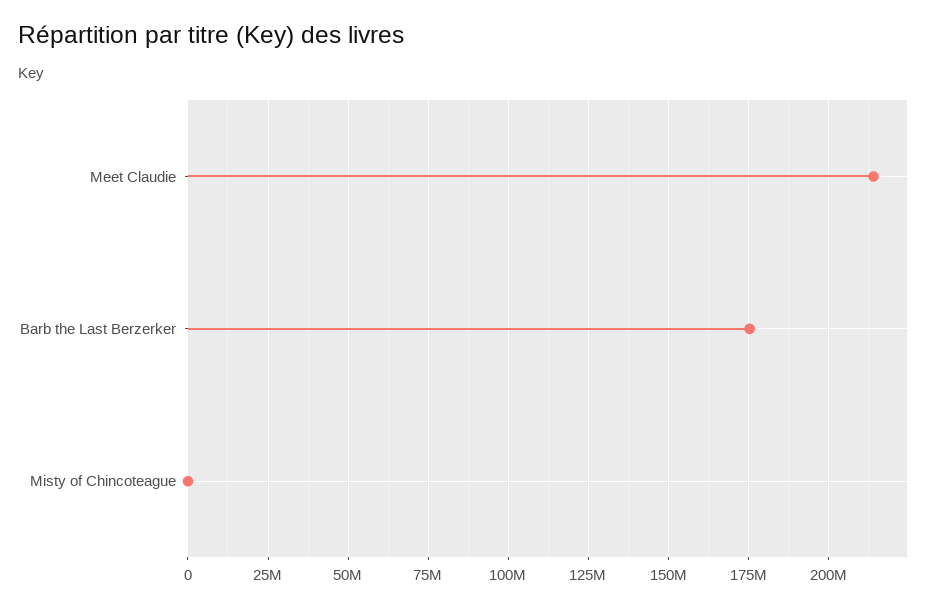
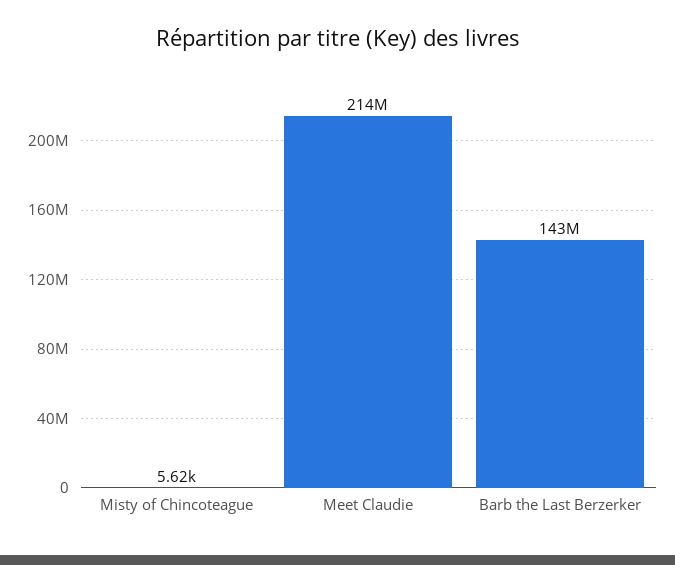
  {
    "Meet Claudie": 214000000,
-   "Barb the Last Berzerker": 175000000,
+   "Barb the Last Berzerker": 143000000,
    "Misty of Chincoteague": 5620
  }

